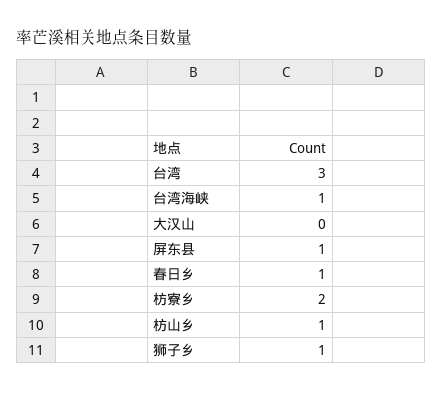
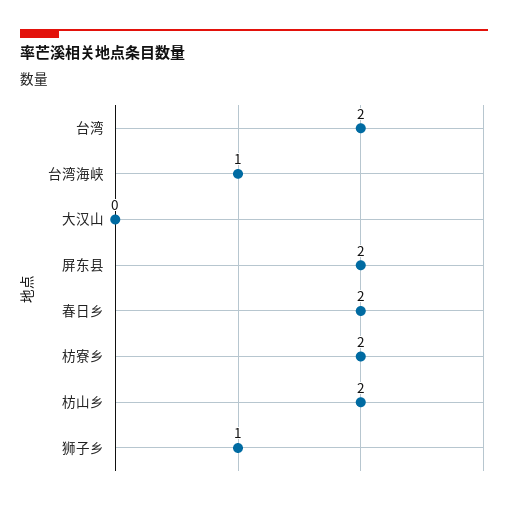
  {
-   "台湾": 3,
+   "台湾": 2,
    "台湾海峡": 1,
    "大汉山": 0,
-   "屏东县": 1,
+   "屏东县": 2,
-   "春日乡": 1,
+   "春日乡": 2,
    "枋寮乡": 2,
-   "枋山乡": 1,
+   "枋山乡": 2,
    "狮子乡": 1
  }

